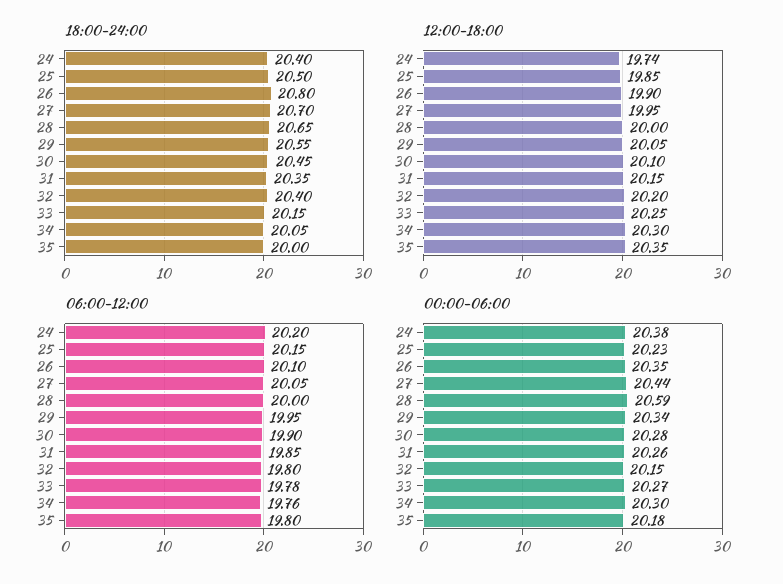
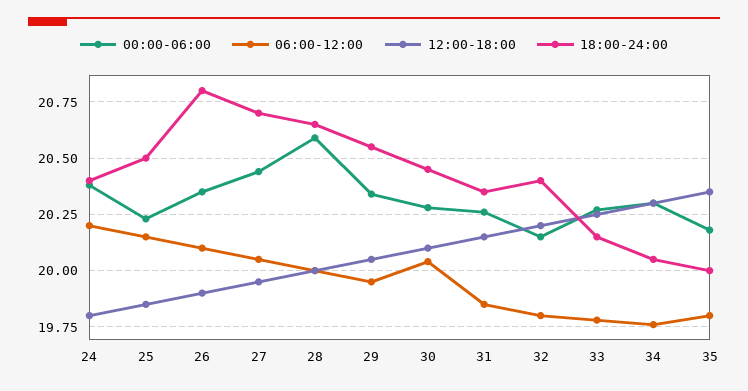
  {
    "18:00-24:00": {
      "24": 20.4,
      "25": 20.5,
      "26": 20.8,
      "27": 20.7,
      "28": 20.65,
      "29": 20.55,
      "30": 20.45,
      "31": 20.35,
      "32": 20.4,
      "33": 20.15,
      "34": 20.05,
      "35": 20
    },
    "12:00-18:00": {
-     "24": 19.74,
+     "24": 19.8,
      "25": 19.85,
      "26": 19.9,
      "27": 19.95,
      "28": 20,
      "29": 20.05,
      "30": 20.1,
      "31": 20.15,
      "32": 20.2,
      "33": 20.25,
      "34": 20.3,
      "35": 20.35
    },
    "06:00-12:00": {
      "24": 20.2,
      "25": 20.15,
      "26": 20.1,
      "27": 20.05,
      "28": 20,
      "29": 19.95,
-     "30": 19.9,
+     "30": 20.05,
      "31": 19.85,
      "32": 19.8,
      "33": 19.78,
      "34": 19.76,
      "35": 19.8
    },
    "00:00-06:00": {
      "24": 20.38,
      "25": 20.23,
      "26": 20.35,
      "27": 20.44,
      "28": 20.59,
      "29": 20.34,
      "30": 20.28,
      "31": 20.26,
      "32": 20.15,
      "33": 20.27,
      "34": 20.3,
      "35": 20.18
    }
  }

